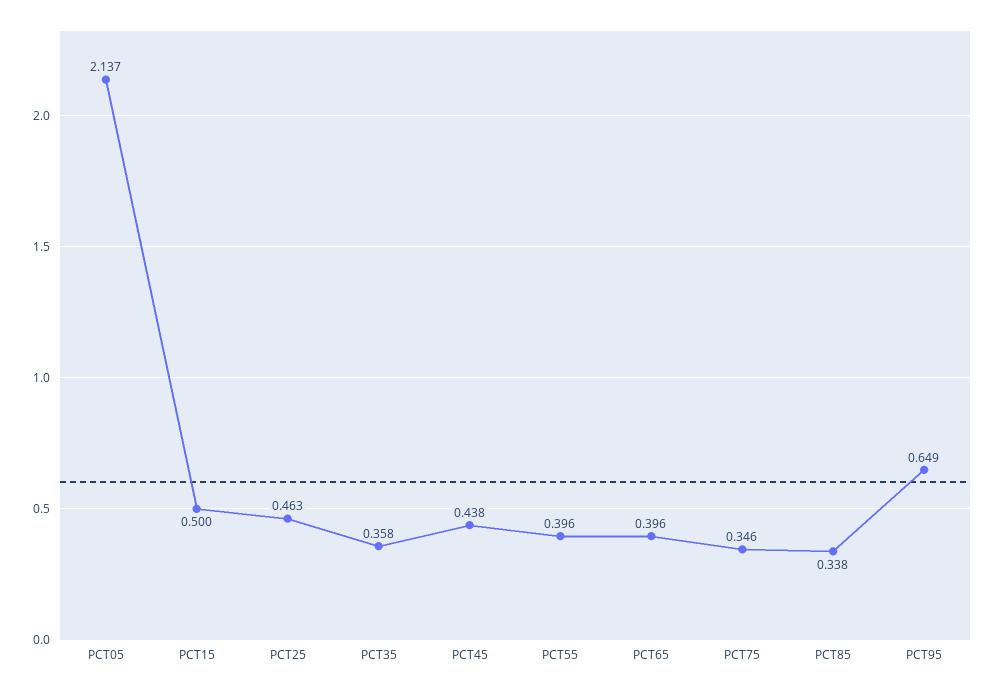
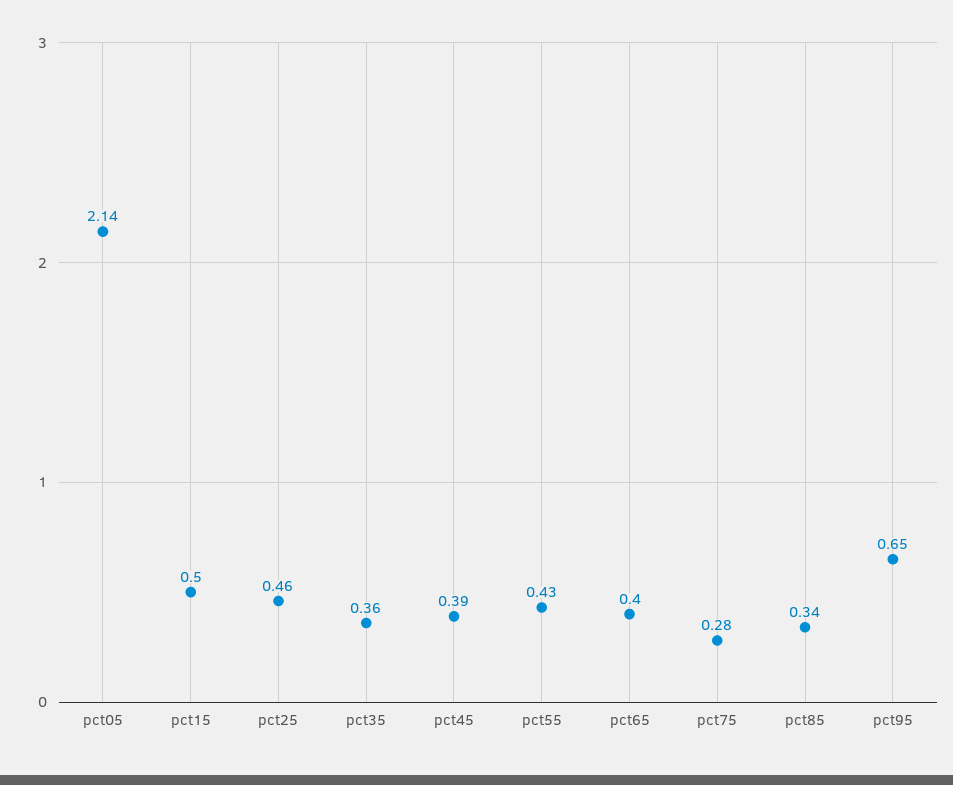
  {
    "PCT05": 2.137,
    "PCT15": 0.5,
    "PCT25": 0.463,
    "PCT35": 0.358,
-   "PCT45": 0.438,
+   "PCT45": 0.39,
-   "PCT55": 0.396,
+   "PCT55": 0.43,
    "PCT65": 0.396,
-   "PCT75": 0.346,
+   "PCT75": 0.28,
    "PCT85": 0.338,
    "PCT95": 0.649
  }

